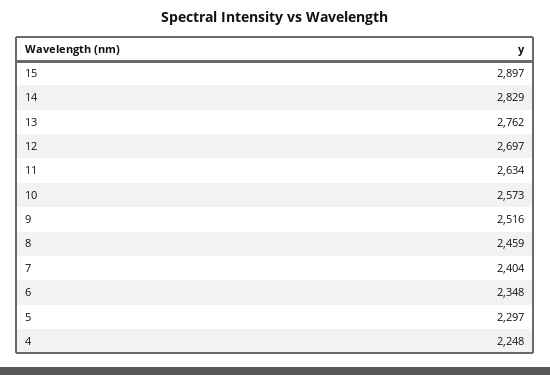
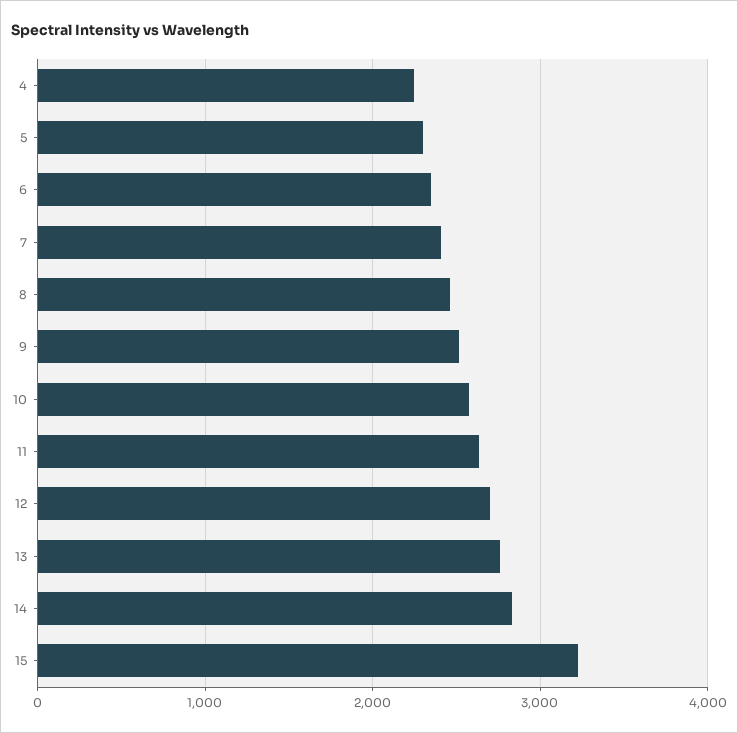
  {
-   "15": 2897,
+   "15": 3200,
    "14": 2829,
    "13": 2762,
    "12": 2697,
    "11": 2634,
    "10": 2573,
    "9": 2516,
    "8": 2459,
    "7": 2404,
    "6": 2348,
    "5": 2297,
    "4": 2248
  }

